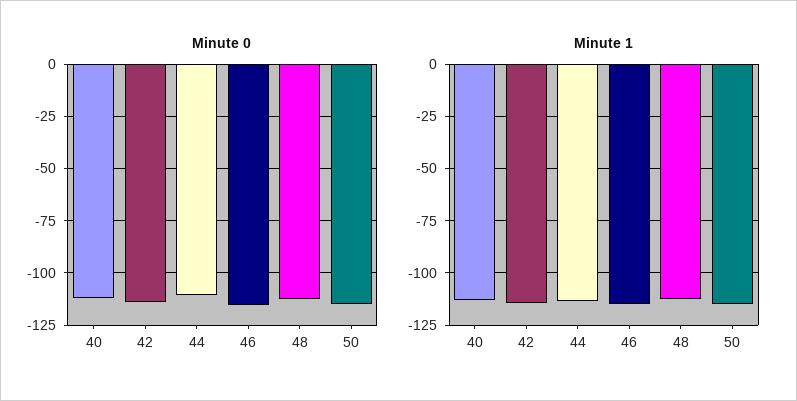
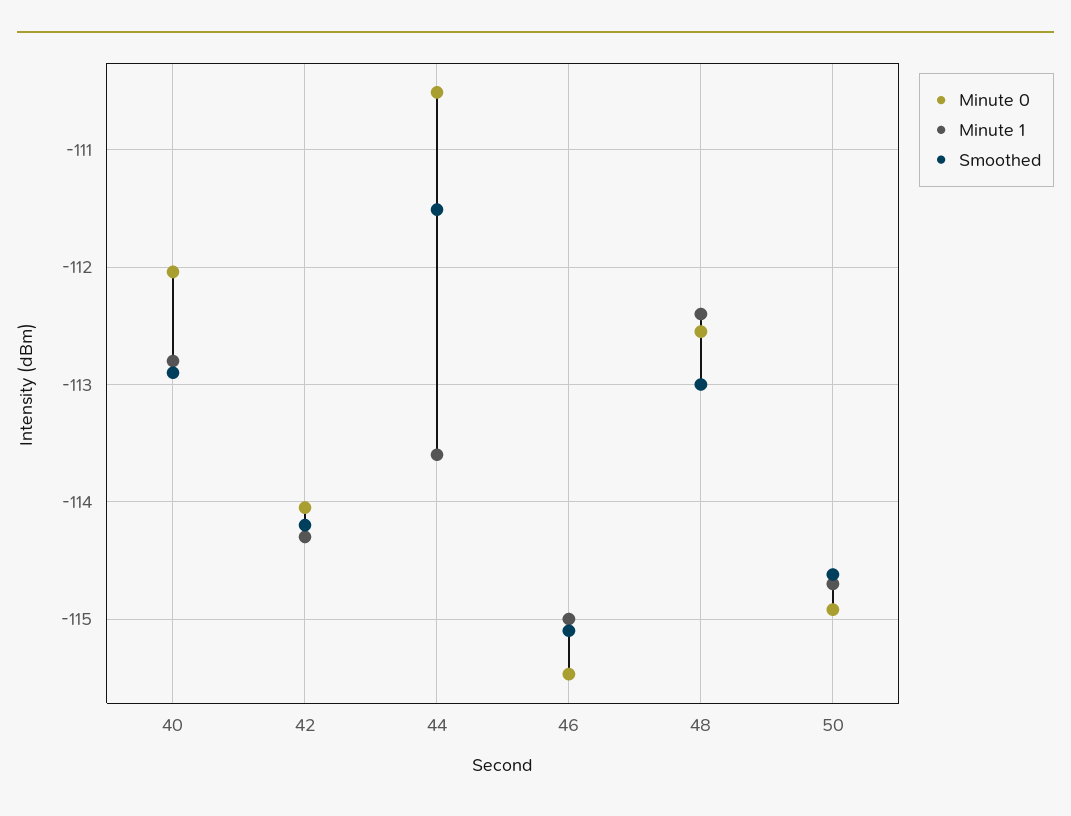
  {
    "Minute 0": {
      "40": -112,
      "42": -114.1,
      "44": -110.5,
      "46": -115.5,
      "48": -112.6,
      "50": -114.9
    },
    "Minute 1": {
      "40": -112.8,
      "42": -114.3,
      "44": -113.6,
      "46": -115,
      "48": -112.4,
      "50": -114.7
-   }
+   },
+   "Smoothed": {
+     "40": -112.9,
+     "42": -114.2,
+     "44": -111.5,
+     "46": -115.1,
+     "48": -113,
+     "50": -114.6
+   }
  }

